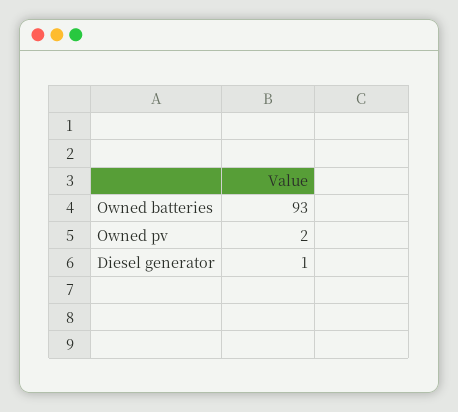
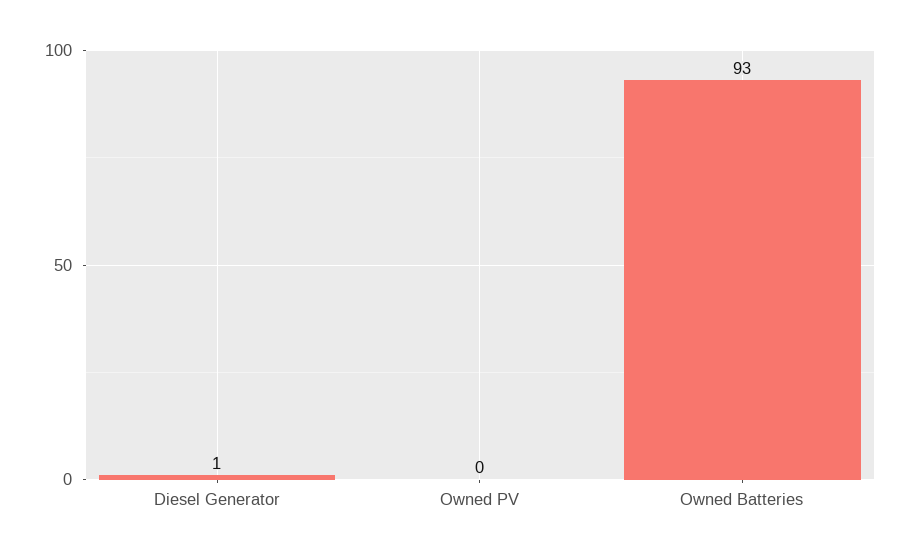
  {
    "Owned batteries": 93,
-   "Owned pv": 2,
+   "Owned pv": 0,
    "Diesel generator": 1
  }

